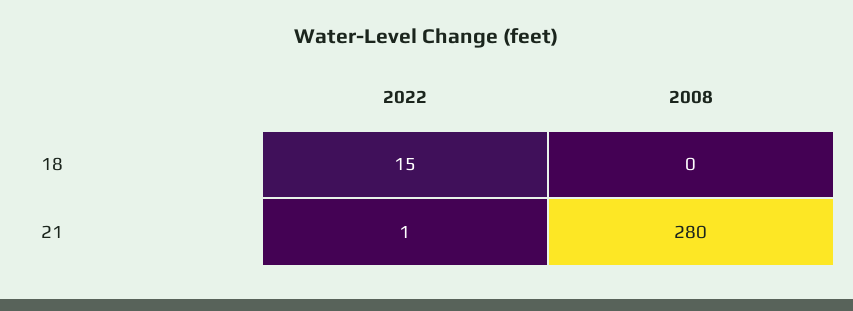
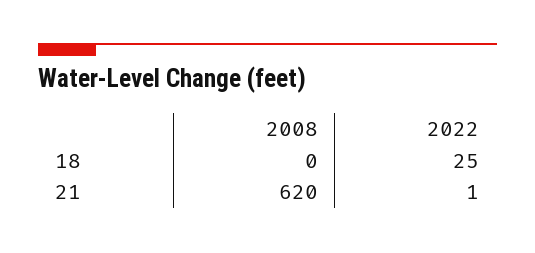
  {
    "2022": {
-     "18": 15,
+     "18": 25,
      "21": 1
    },
    "2008": {
      "18": 0,
-     "21": 280
+     "21": 620
    }
  }

